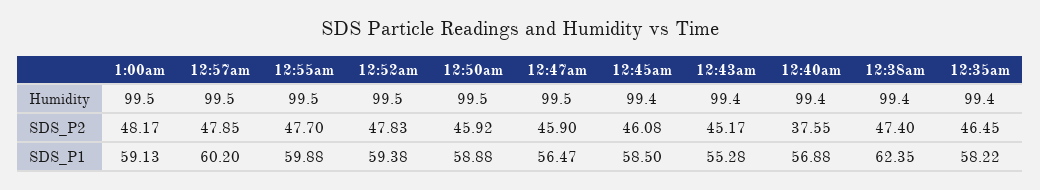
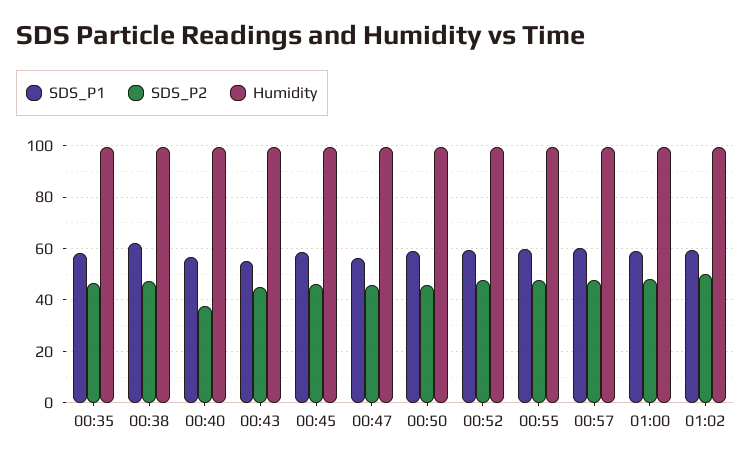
  {
    "Humidity": {
      "1:00am": 99.5,
      "12:57am": 99.5,
      "12:55am": 99.5,
      "12:52am": 99.5,
      "12:50am": 99.5,
      "12:47am": 99.5,
      "12:45am": 99.4,
      "12:43am": 99.4,
      "12:40am": 99.4,
      "12:38am": 99.4,
-     "12:35am": 99.4
+     "12:35am": 99.4,
+     "01:02": 100
    },
    "SDS_P2": {
      "1:00am": 48.17,
      "12:57am": 47.85,
      "12:55am": 47.7,
      "12:52am": 47.83,
      "12:50am": 45.92,
      "12:47am": 45.9,
      "12:45am": 46.08,
      "12:43am": 45.17,
      "12:40am": 37.55,
      "12:38am": 47.4,
-     "12:35am": 46.45
+     "12:35am": 46.45,
+     "01:02": 50
    },
    "SDS_P1": {
      "1:00am": 59.13,
      "12:57am": 60.2,
      "12:55am": 59.88,
      "12:52am": 59.38,
      "12:50am": 58.88,
      "12:47am": 56.47,
      "12:45am": 58.5,
      "12:43am": 55.28,
      "12:40am": 56.88,
      "12:38am": 62.35,
-     "12:35am": 58.22
+     "12:35am": 58.22,
+     "01:02": 60
    }
  }

